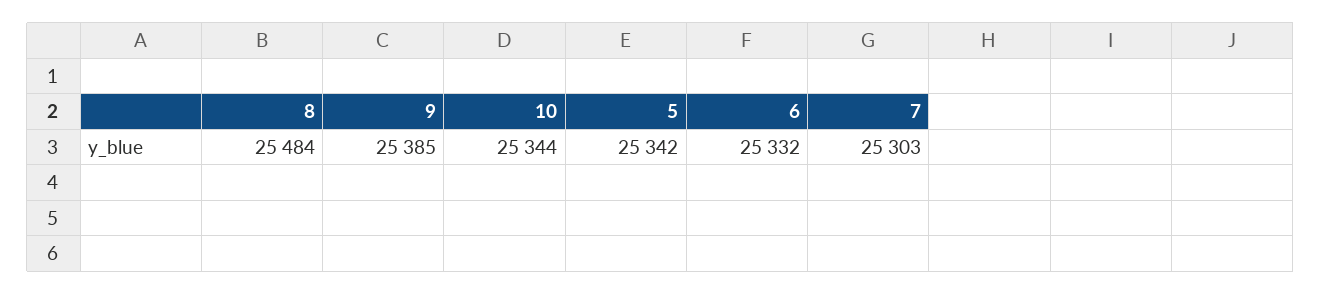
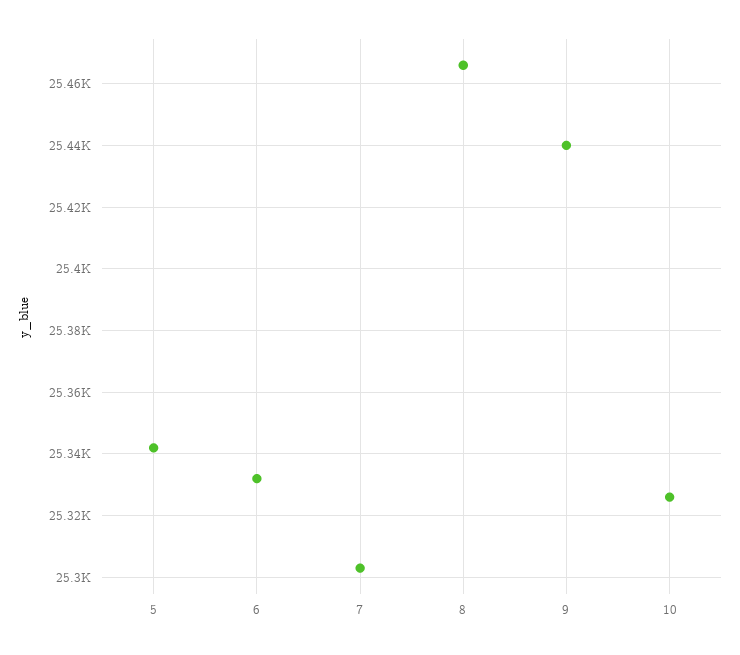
  {
-   "8": 25484,
+   "8": 25465,
-   "9": 25385,
+   "9": 25440,
-   "10": 25344,
+   "10": 25325,
    "5": 25342,
    "6": 25332,
    "7": 25303
  }

